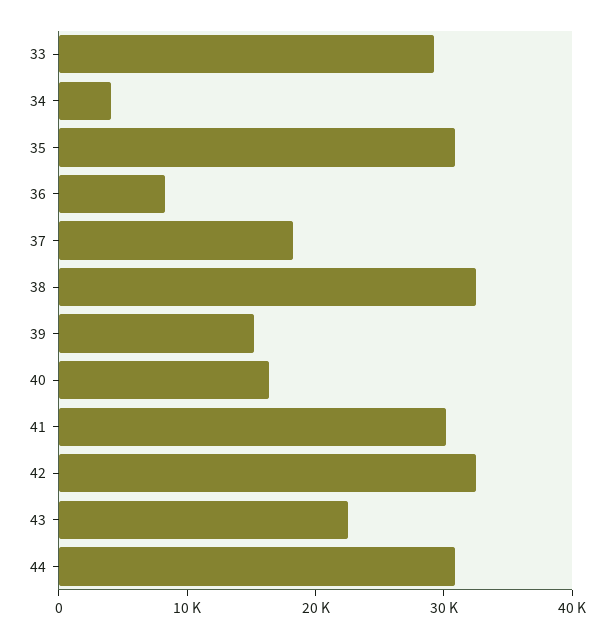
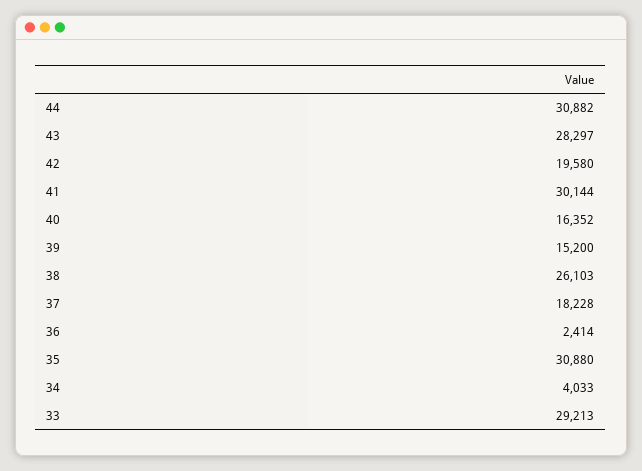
  {
    "33": 29213,
    "34": 4033,
    "35": 30880,
-   "36": 8000,
+   "36": 2414,
    "37": 18228,
-   "38": 32000,
+   "38": 26103,
    "39": 15200,
    "40": 16352,
    "41": 30144,
-   "42": 32000,
+   "42": 19580,
-   "43": 22000,
+   "43": 28297,
    "44": 30882
  }

